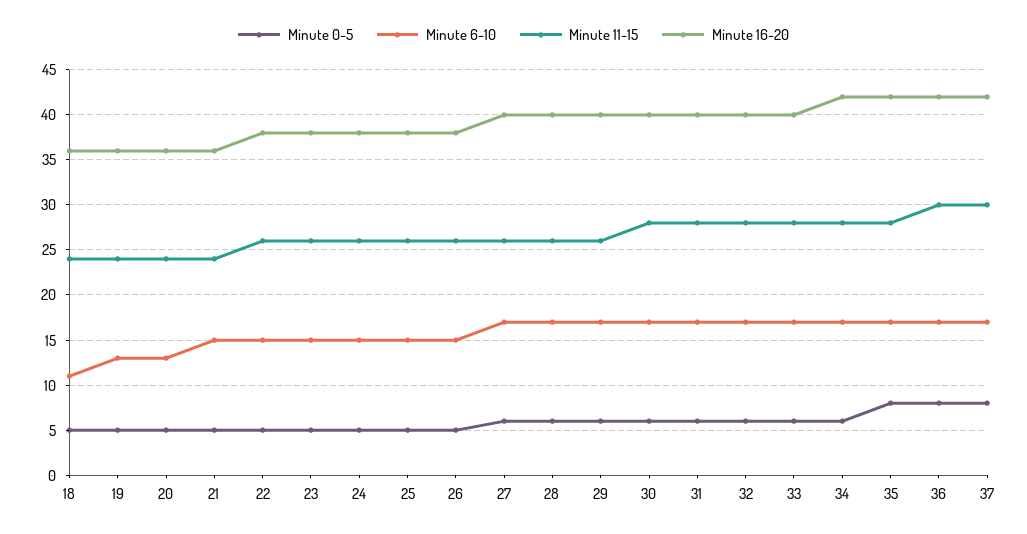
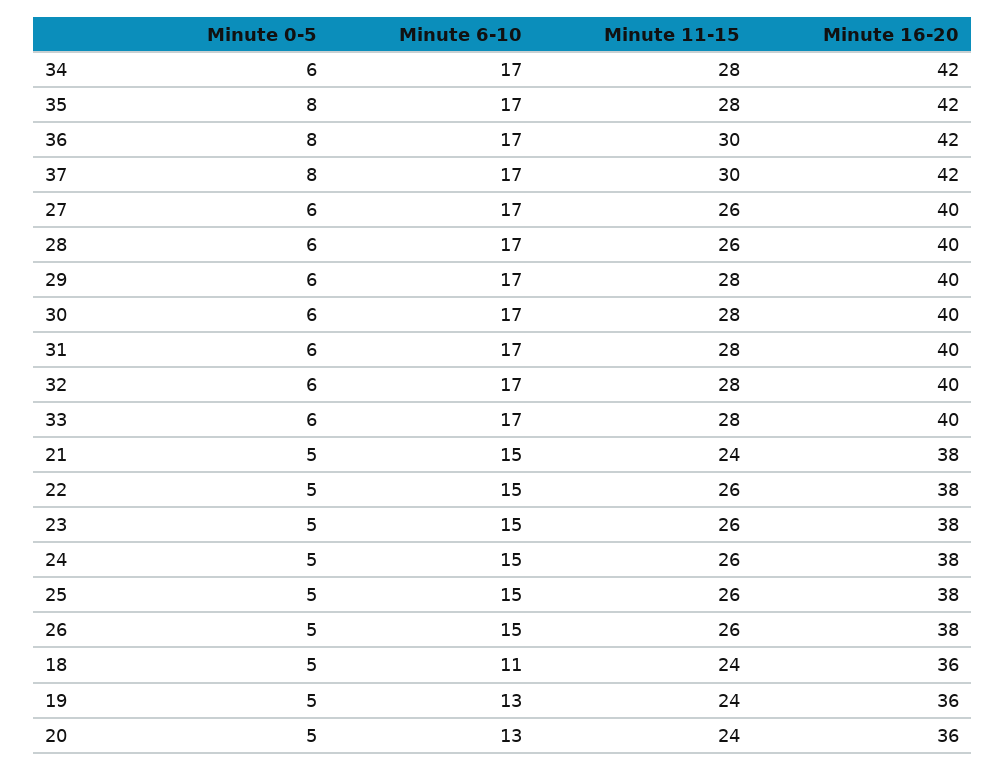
  {
    "Minute 0-5": {
      "18": 5,
      "19": 5,
      "20": 5,
      "21": 5,
      "22": 5,
      "23": 5,
      "24": 5,
      "25": 5,
      "26": 5,
      "27": 6,
      "28": 6,
      "29": 6,
      "30": 6,
      "31": 6,
      "32": 6,
      "33": 6,
      "34": 6,
      "35": 8,
      "36": 8,
      "37": 8
    },
    "Minute 6-10": {
      "18": 11,
      "19": 13,
      "20": 13,
      "21": 15,
      "22": 15,
      "23": 15,
      "24": 15,
      "25": 15,
      "26": 15,
      "27": 17,
      "28": 17,
      "29": 17,
      "30": 17,
      "31": 17,
      "32": 17,
      "33": 17,
      "34": 17,
      "35": 17,
      "36": 17,
      "37": 17
    },
    "Minute 11-15": {
      "18": 24,
      "19": 24,
      "20": 24,
      "21": 24,
      "22": 26,
      "23": 26,
      "24": 26,
      "25": 26,
      "26": 26,
      "27": 26,
      "28": 26,
-     "29": 26,
+     "29": 28,
      "30": 28,
      "31": 28,
      "32": 28,
      "33": 28,
      "34": 28,
      "35": 28,
      "36": 30,
      "37": 30
    },
    "Minute 16-20": {
      "18": 36,
      "19": 36,
      "20": 36,
-     "21": 36,
+     "21": 38,
      "22": 38,
      "23": 38,
      "24": 38,
      "25": 38,
      "26": 38,
      "27": 40,
      "28": 40,
      "29": 40,
      "30": 40,
      "31": 40,
      "32": 40,
      "33": 40,
      "34": 42,
      "35": 42,
      "36": 42,
      "37": 42
    }
  }

